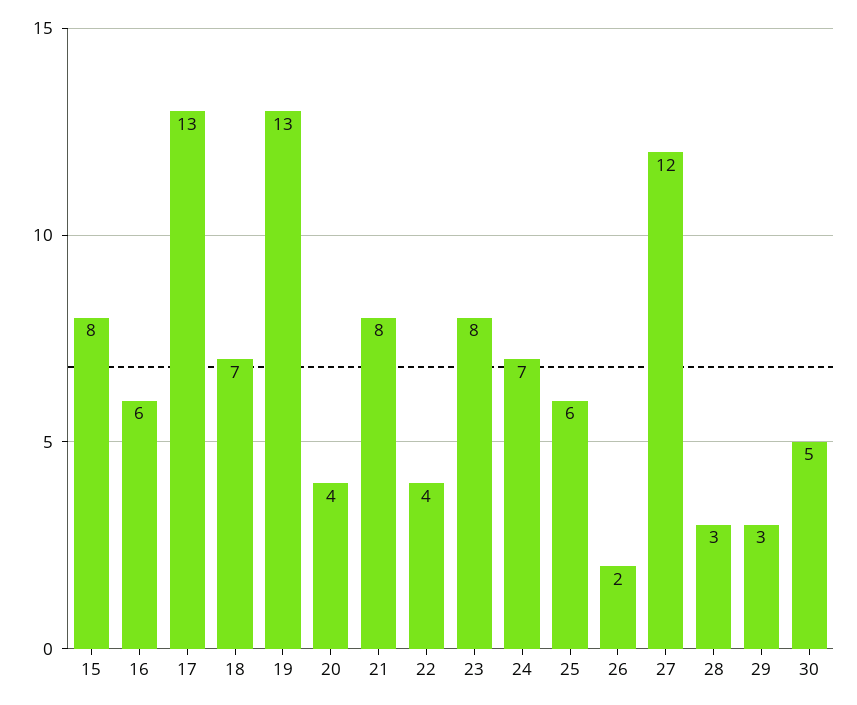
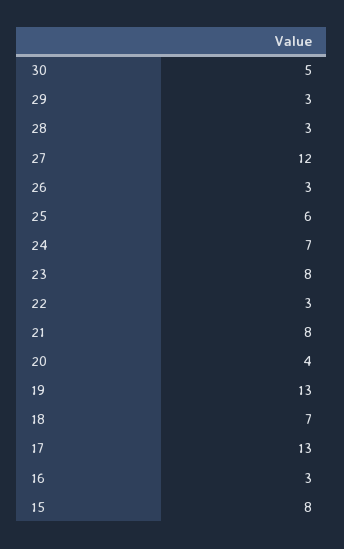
  {
    "15": 8,
-   "16": 6,
+   "16": 3,
    "17": 13,
    "18": 7,
    "19": 13,
    "20": 4,
    "21": 8,
-   "22": 4,
+   "22": 3,
    "23": 8,
    "24": 7,
    "25": 6,
-   "26": 2,
+   "26": 3,
    "27": 12,
    "28": 3,
    "29": 3,
    "30": 5
  }

